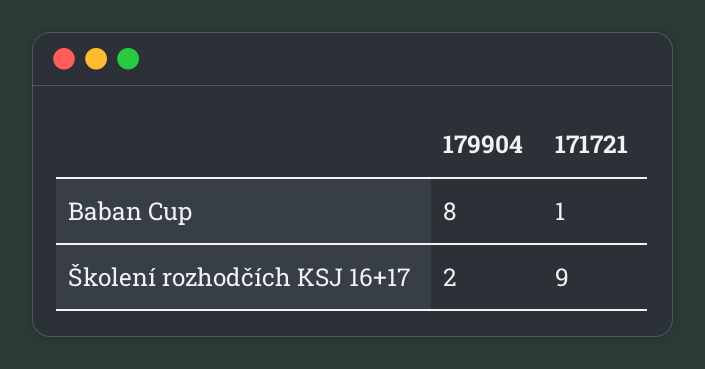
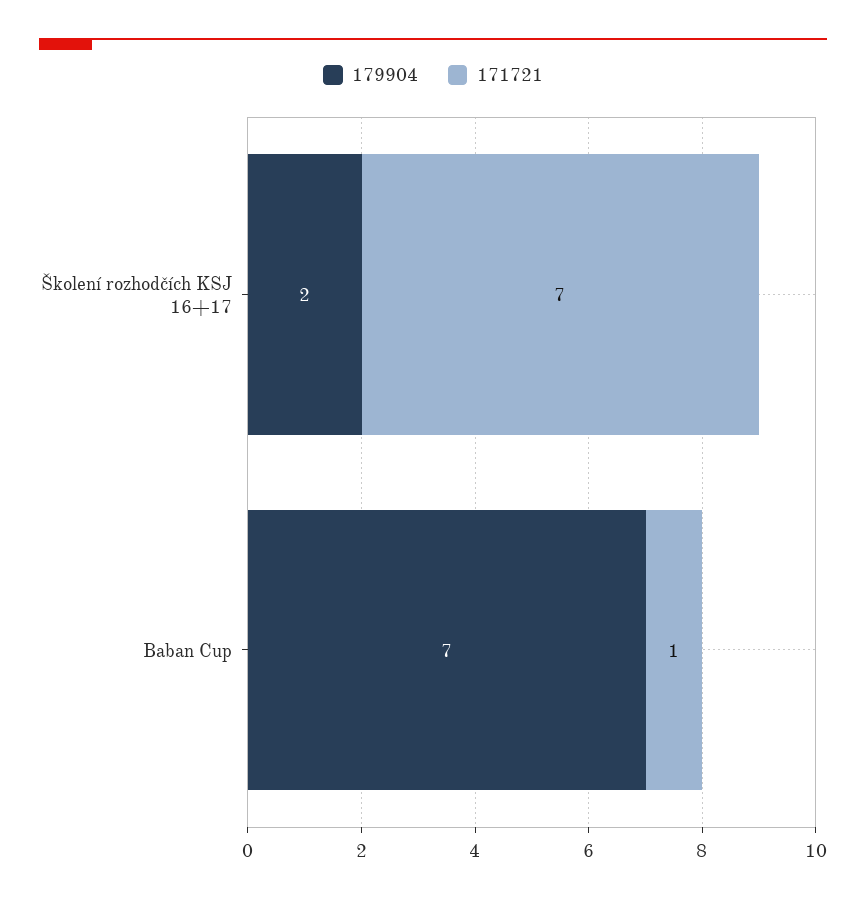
  {
    "179904": {
-     "Baban Cup": 8,
+     "Baban Cup": 7,
      "Školení rozhodčích KSJ 16+17": 2
    },
    "171721": {
      "Baban Cup": 1,
-     "Školení rozhodčích KSJ 16+17": 9
+     "Školení rozhodčích KSJ 16+17": 7
    }
  }

